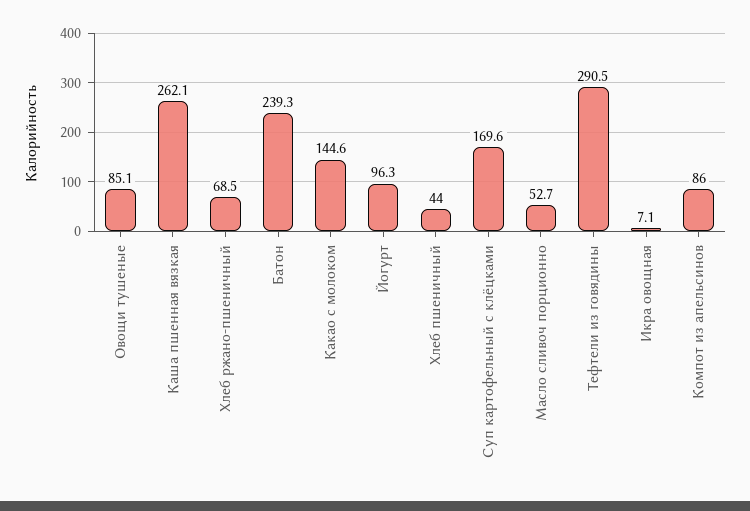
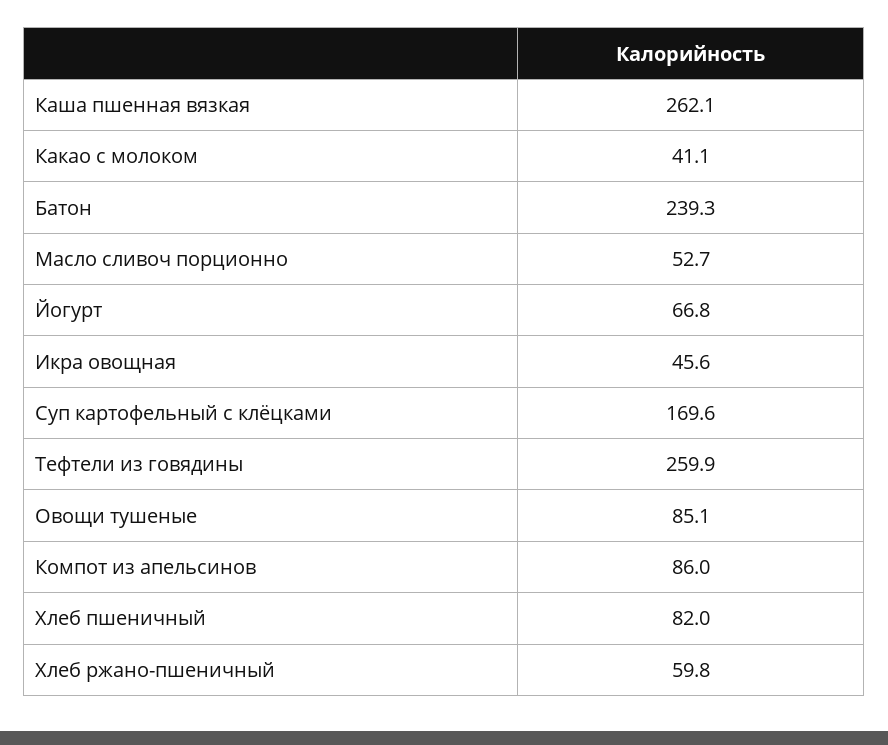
  {
    "Овощи тушеные": 85.1,
    "Каша пшенная вязкая": 262.1,
-   "Хлеб ржано-пшеничный": 68.5,
+   "Хлеб ржано-пшеничный": 59.8,
    "Батон": 239.3,
-   "Какао с молоком": 144.6,
+   "Какао с молоком": 41.1,
-   "Йогурт": 96.3,
+   "Йогурт": 66.8,
-   "Хлеб пшеничный": 44,
+   "Хлеб пшеничный": 82,
    "Суп картофельный с клёцками": 169.6,
    "Масло сливоч порционно": 52.7,
-   "Тефтели из говядины": 290.5,
+   "Тефтели из говядины": 259.9,
-   "Икра овощная": 7.1,
+   "Икра овощная": 45.6,
    "Компот из апельсинов": 86
  }

